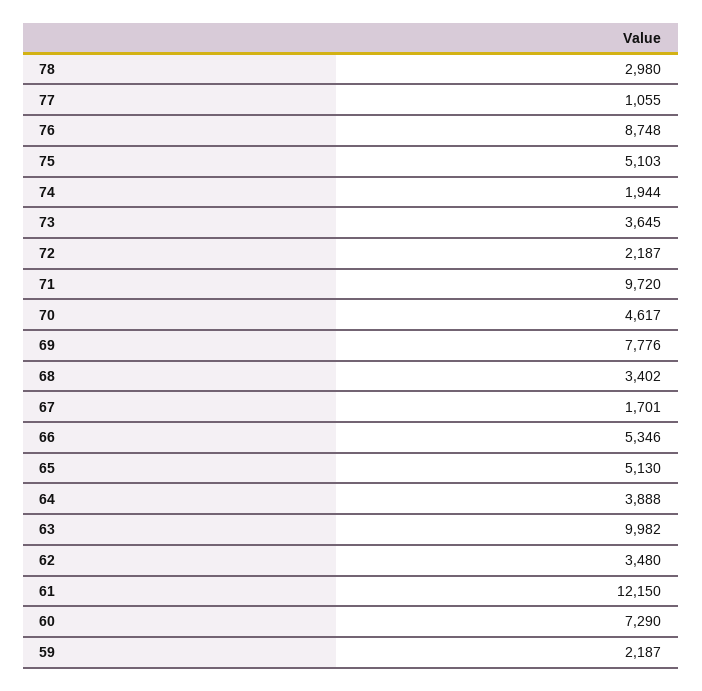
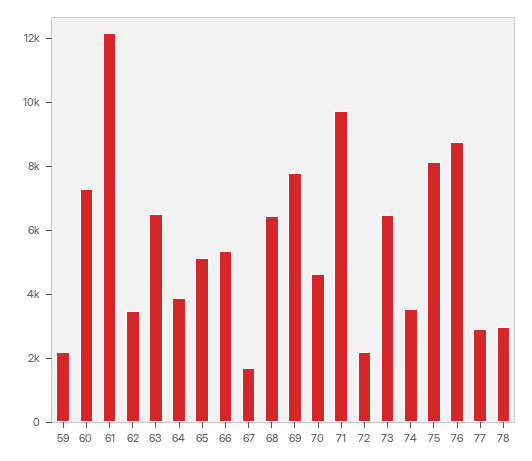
  {
    "78": 2980,
-   "77": 1055,
+   "77": 3000,
    "76": 8748,
-   "75": 5103,
+   "75": 8000,
-   "74": 1944,
+   "74": 3500,
-   "73": 3645,
+   "73": 6500,
    "72": 2187,
    "71": 9720,
    "70": 4617,
    "69": 7776,
-   "68": 3402,
+   "68": 6500,
    "67": 1701,
    "66": 5346,
    "65": 5130,
    "64": 3888,
-   "63": 9982,
+   "63": 6500,
    "62": 3480,
    "61": 12150,
    "60": 7290,
    "59": 2187
  }

